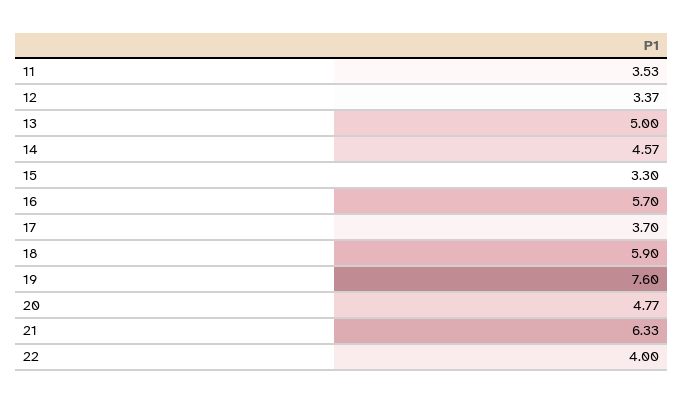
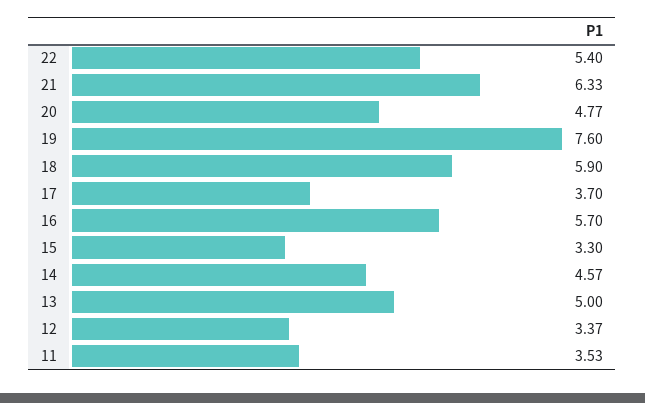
  {
    "11": 3.53,
    "12": 3.37,
    "13": 5,
    "14": 4.57,
    "15": 3.3,
    "16": 5.7,
    "17": 3.7,
    "18": 5.9,
    "19": 7.6,
    "20": 4.77,
    "21": 6.33,
-   "22": 4
+   "22": 5.4
  }

